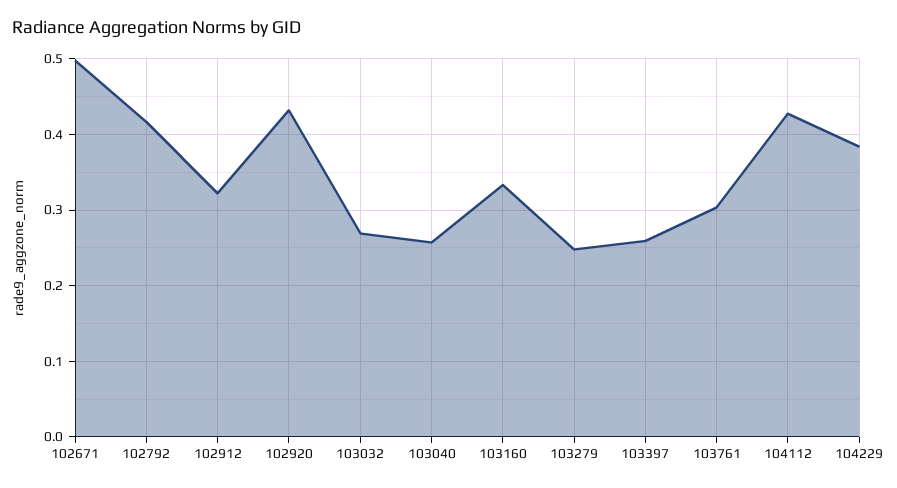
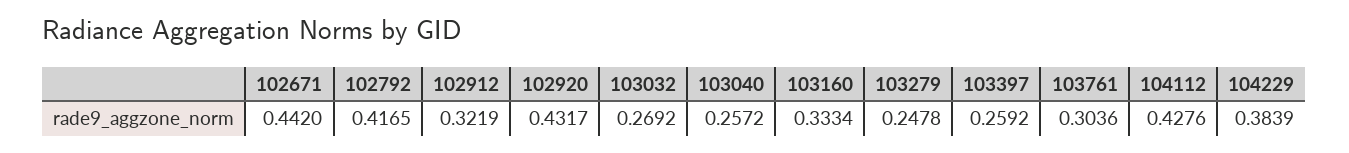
  {
-   "102671": 0.5,
+   "102671": 0.442,
    "102792": 0.4165,
    "102912": 0.3219,
    "102920": 0.4317,
    "103032": 0.2692,
    "103040": 0.2572,
    "103160": 0.3334,
    "103279": 0.2478,
    "103397": 0.2592,
    "103761": 0.3036,
    "104112": 0.4276,
    "104229": 0.3839
  }

